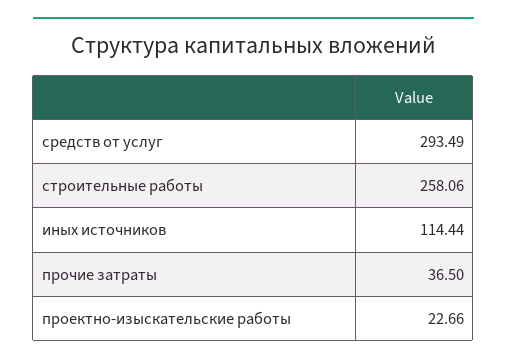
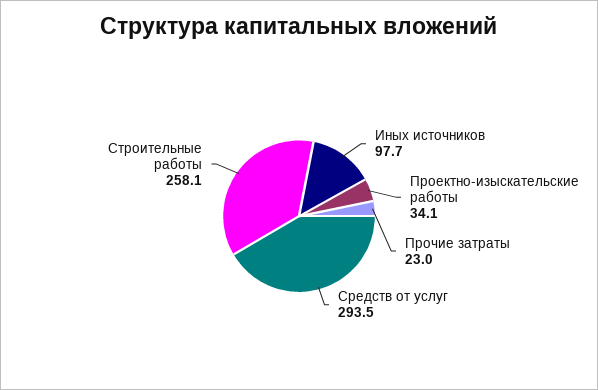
  {
    "средств от услуг": 293.49,
    "строительные работы": 258.06,
-   "иных источников": 114.44,
+   "иных источников": 97.7,
-   "прочие затраты": 36.5,
+   "прочие затраты": 23,
-   "проектно-изыскательские работы": 22.66
+   "проектно-изыскательские работы": 34.1
  }

